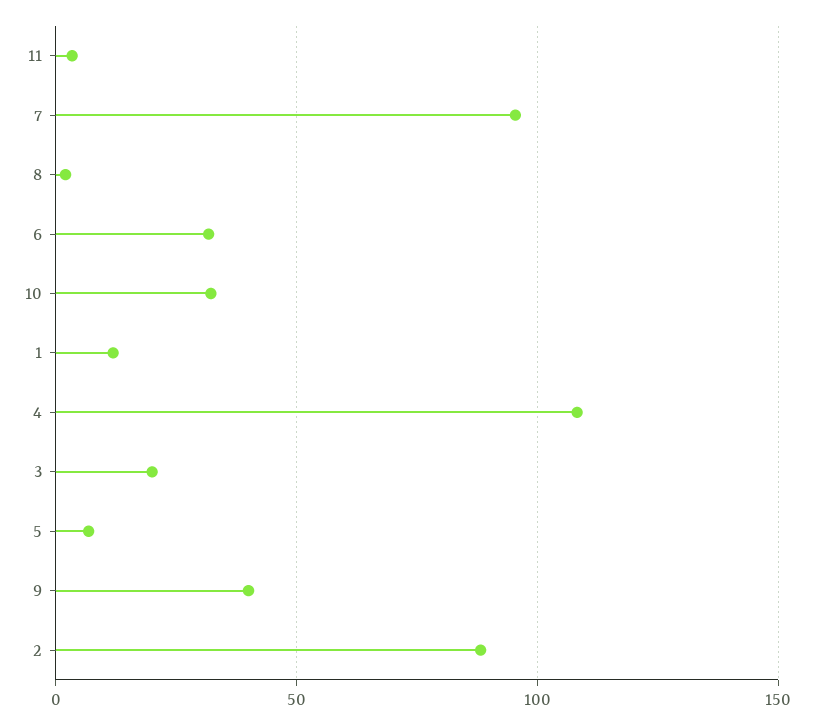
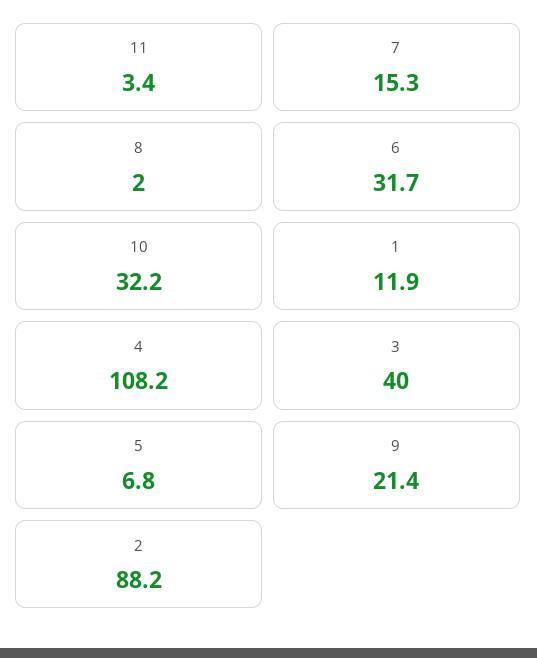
  {
    "11": 3.4,
-   "7": 95,
+   "7": 15.3,
    "8": 2,
    "6": 31.7,
    "10": 32.2,
    "1": 11.9,
    "4": 108.2,
-   "3": 20,
+   "3": 40,
    "5": 6.8,
-   "9": 40,
+   "9": 21.4,
    "2": 88.2
  }

